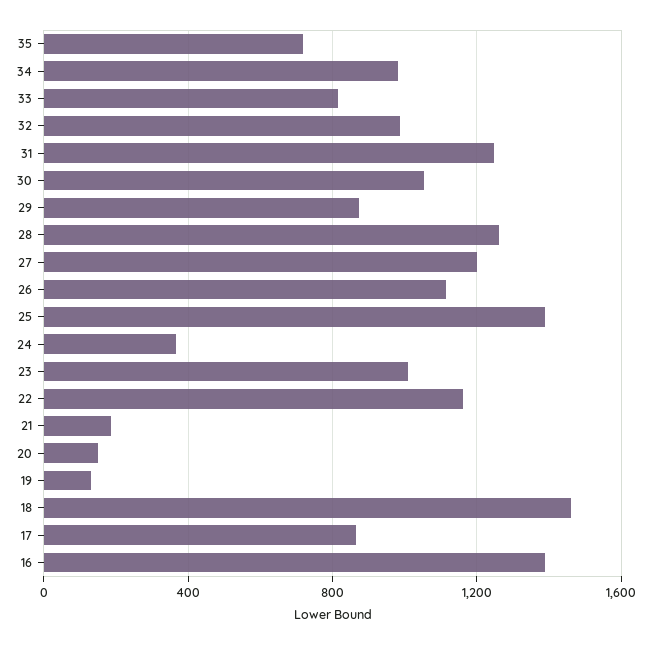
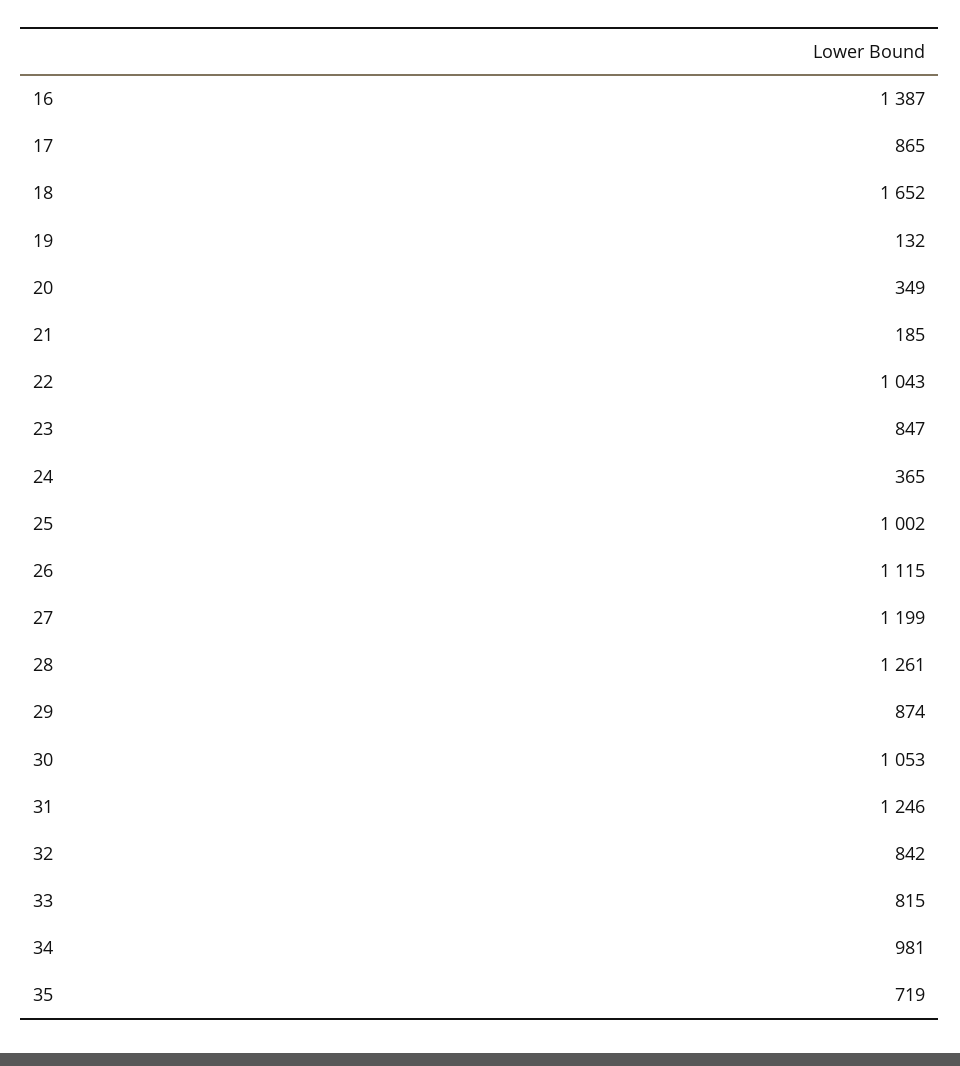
  {
    "35": 719,
    "34": 981,
    "33": 815,
-   "32": 1000,
+   "32": 842,
    "31": 1246,
    "30": 1053,
    "29": 874,
    "28": 1261,
    "27": 1199,
    "26": 1115,
-   "25": 1400,
+   "25": 1002,
    "24": 365,
-   "23": 1000,
+   "23": 847,
-   "22": 1150,
+   "22": 1043,
    "21": 185,
-   "20": 150,
+   "20": 349,
    "19": 132,
-   "18": 1450,
+   "18": 1652,
    "17": 865,
    "16": 1387
  }

